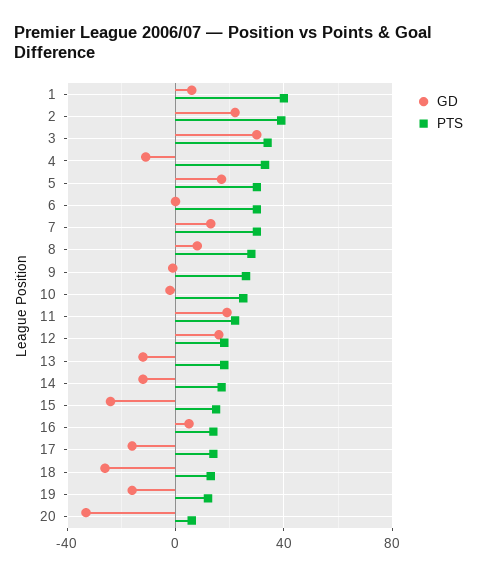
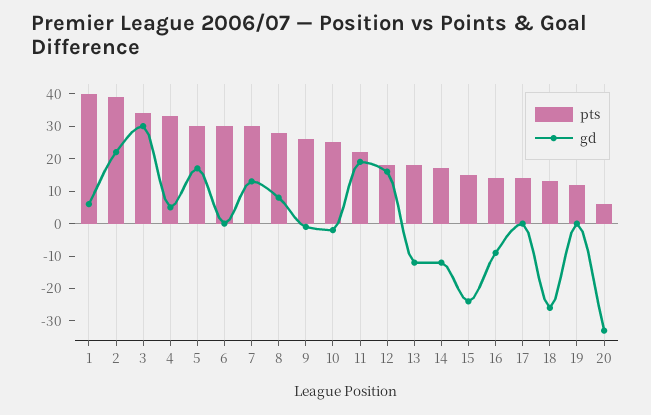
  {
    "GD": {
      "1": 5,
      "2": 20,
      "3": 30,
-     "4": -10,
+     "4": 5,
      "5": 15,
      "6": 0,
      "7": 15,
      "8": 10,
      "9": 0,
      "10": 0,
      "11": 20,
      "12": 15,
      "13": -10,
      "14": -10,
      "15": -25,
-     "16": 5,
+     "16": -10,
-     "17": -15,
+     "17": 0,
      "18": -25,
-     "19": -15,
+     "19": 0,
      "20": -35
    },
    "PTS": {
      "1": 40,
      "2": 40,
      "3": 35,
      "4": 35,
      "5": 30,
      "6": 30,
      "7": 30,
      "8": 30,
      "9": 25,
      "10": 25,
      "11": 20,
      "12": 20,
      "13": 20,
      "14": 15,
      "15": 15,
      "16": 15,
      "17": 15,
      "18": 15,
      "19": 10,
      "20": 5
    }
  }

